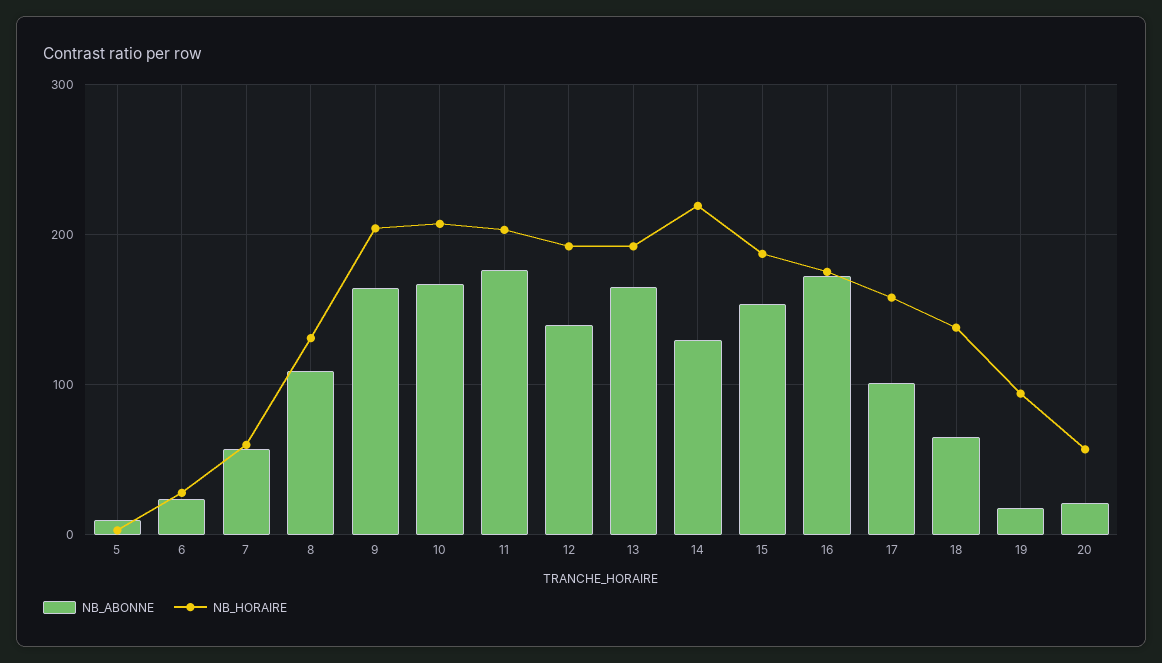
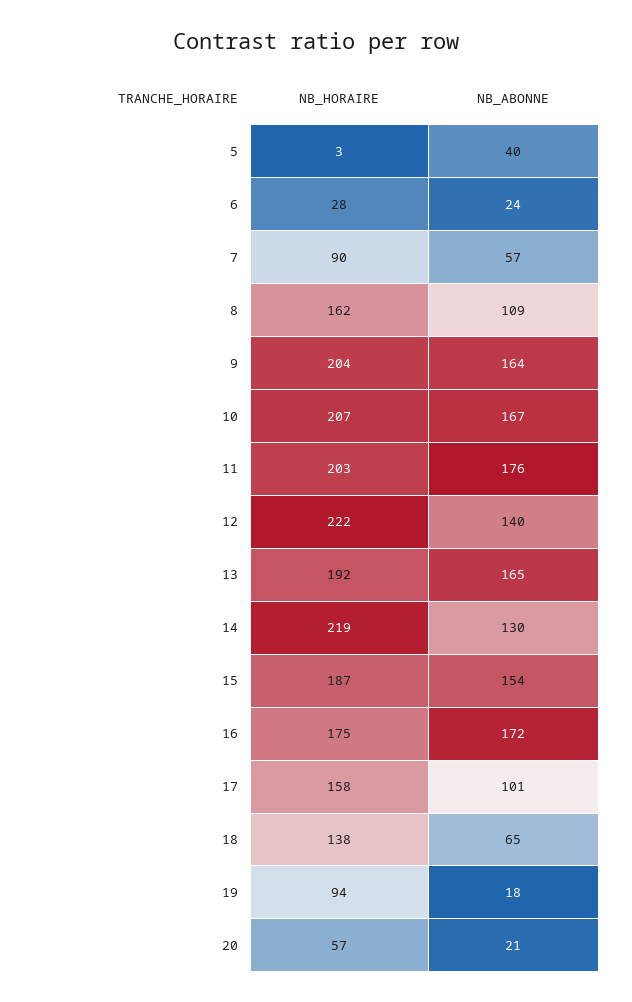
  {
    "NB_ABONNE": {
-     "5": 10,
+     "5": 40,
      "6": 24,
      "7": 57,
      "8": 109,
      "9": 164,
      "10": 167,
      "11": 176,
      "12": 140,
      "13": 165,
      "14": 130,
      "15": 154,
      "16": 172,
      "17": 101,
      "18": 65,
      "19": 18,
      "20": 21
    },
    "NB_HORAIRE": {
      "5": 3,
      "6": 28,
-     "7": 60,
+     "7": 90,
-     "8": 130,
+     "8": 162,
      "9": 204,
      "10": 207,
      "11": 203,
-     "12": 190,
+     "12": 222,
      "13": 192,
      "14": 219,
      "15": 187,
      "16": 175,
      "17": 158,
      "18": 138,
      "19": 94,
      "20": 57
    }
  }

